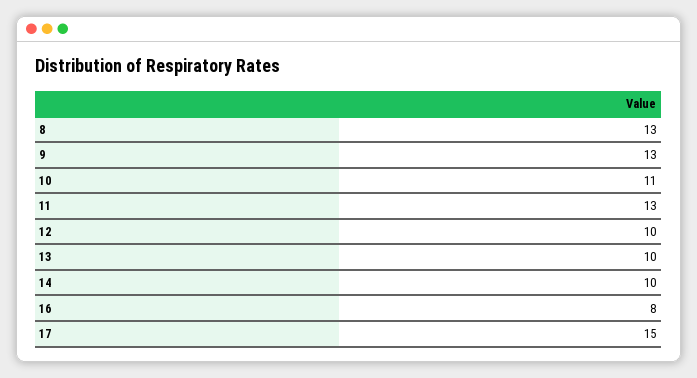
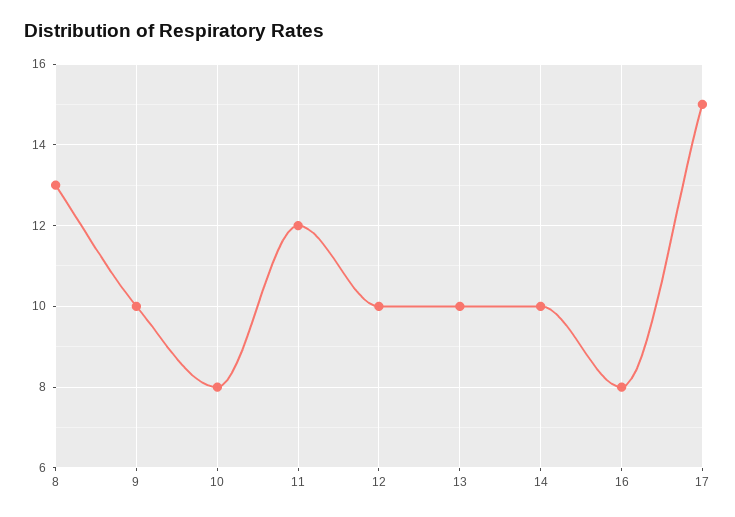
  {
    "8": 13,
-   "9": 13,
+   "9": 10,
-   "10": 11,
+   "10": 8,
-   "11": 13,
+   "11": 12,
    "12": 10,
    "13": 10,
    "14": 10,
    "16": 8,
    "17": 15
  }

